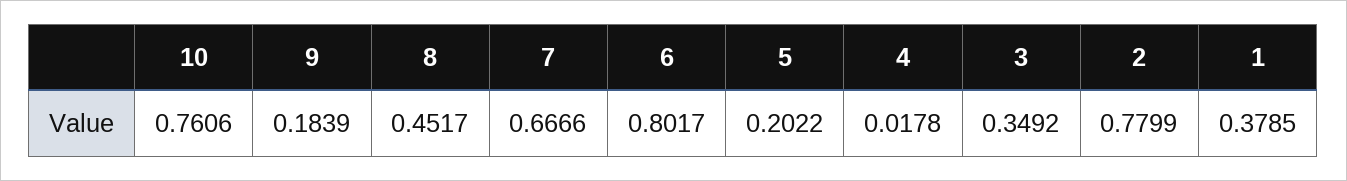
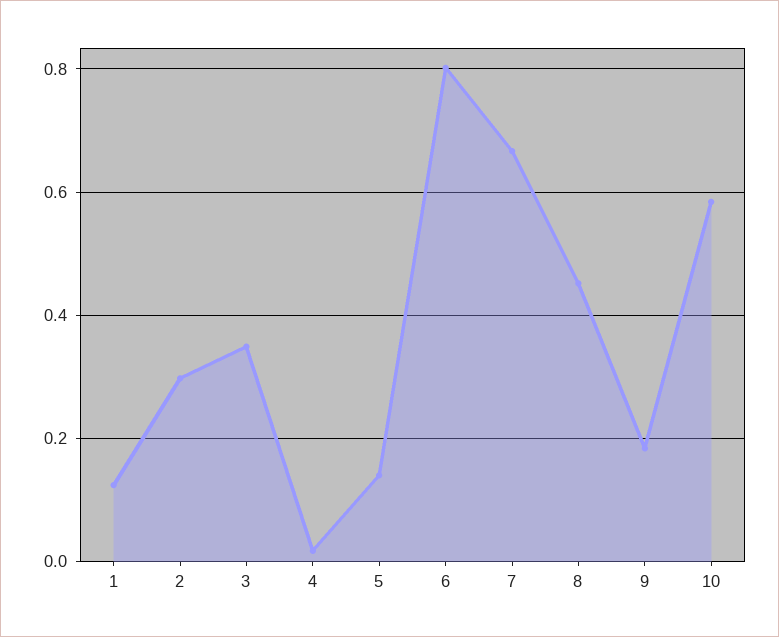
  {
-   "10": 0.7606,
+   "10": 0.58,
    "9": 0.1839,
    "8": 0.4517,
    "7": 0.6666,
    "6": 0.8017,
-   "5": 0.2022,
+   "5": 0.14,
    "4": 0.0178,
    "3": 0.3492,
-   "2": 0.7799,
+   "2": 0.3,
-   "1": 0.3785
+   "1": 0.12
  }

